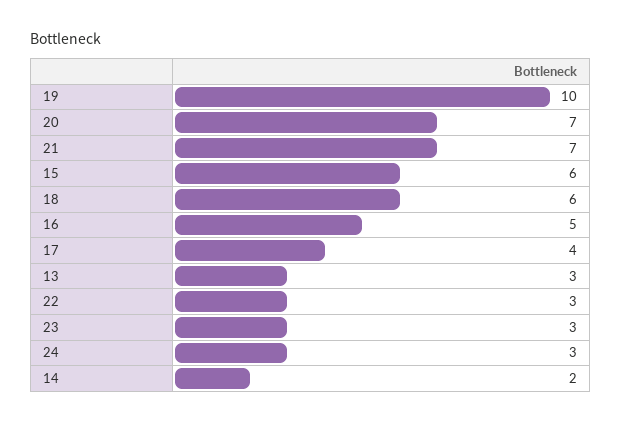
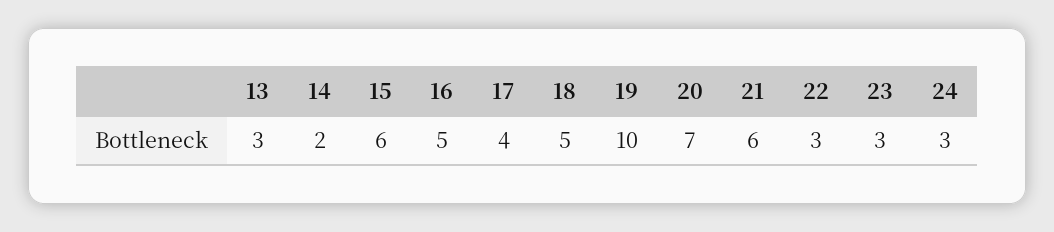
  {
    "19": 10,
    "20": 7,
-   "21": 7,
+   "21": 6,
    "15": 6,
-   "18": 6,
+   "18": 5,
    "16": 5,
    "17": 4,
    "13": 3,
    "22": 3,
    "23": 3,
    "24": 3,
    "14": 2
  }

